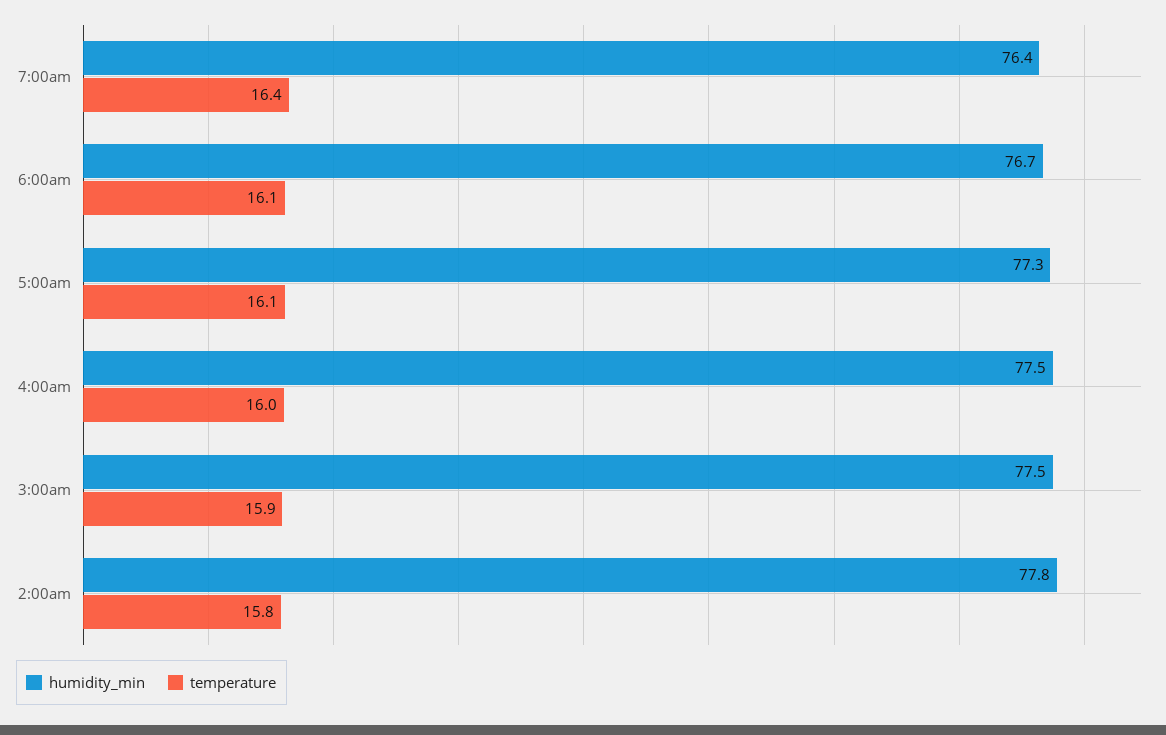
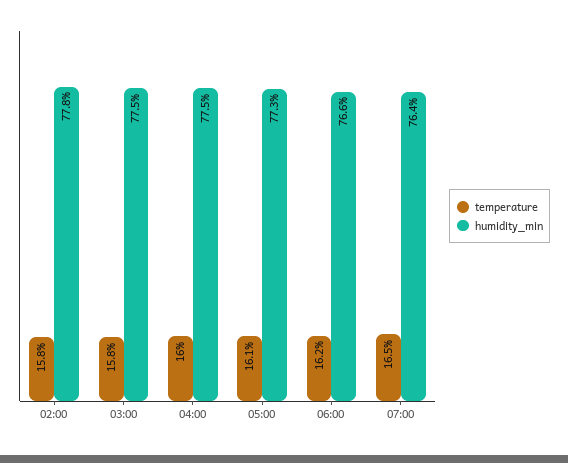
  {
    "humidity_min": {
      "7:00am": 76.4,
-     "6:00am": 76.7,
+     "6:00am": 76.6,
      "5:00am": 77.3,
      "4:00am": 77.5,
      "3:00am": 77.5,
      "2:00am": 77.8
    },
    "temperature": {
-     "7:00am": 16.4,
+     "7:00am": 16.5,
-     "6:00am": 16.1,
+     "6:00am": 16.2,
      "5:00am": 16.1,
      "4:00am": 16,
-     "3:00am": 15.9,
+     "3:00am": 15.8,
      "2:00am": 15.8
    }
  }

